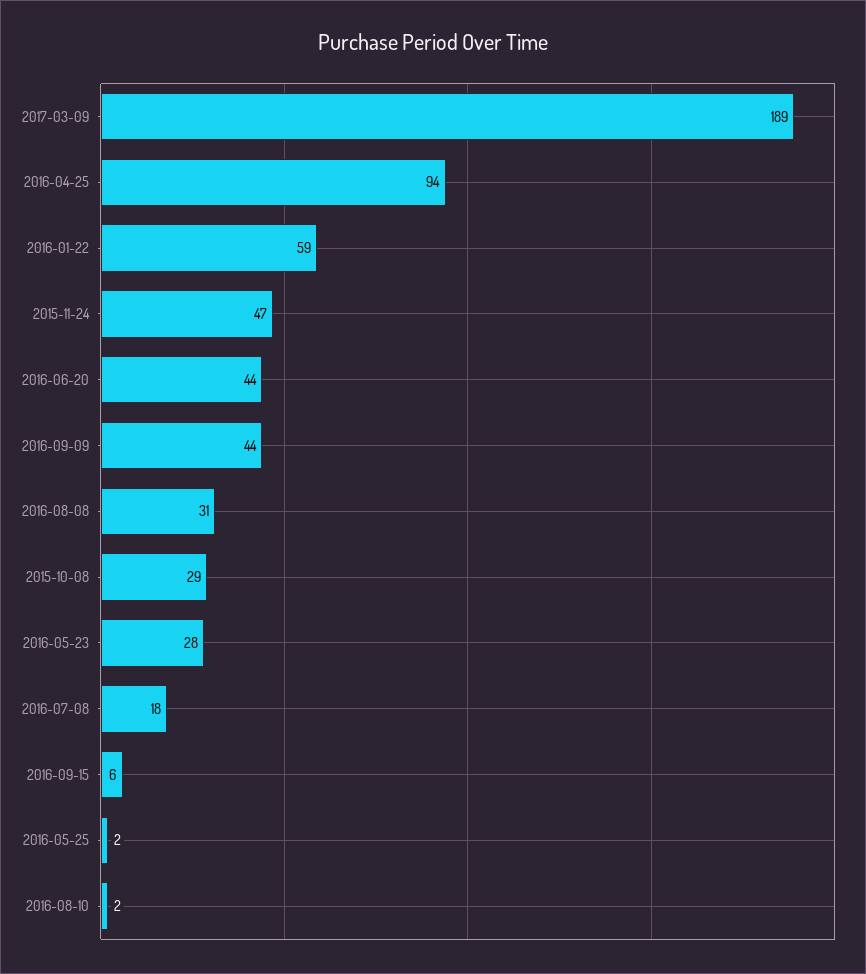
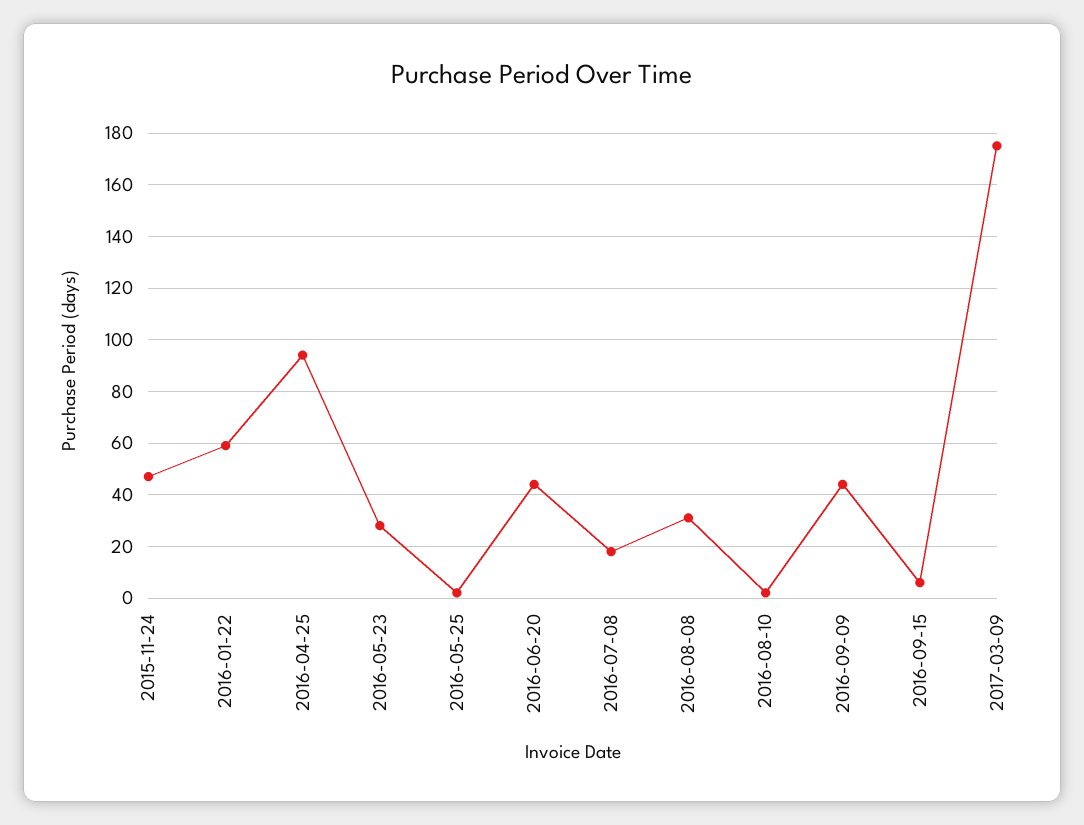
  {
-   "2017-03-09": 189,
+   "2017-03-09": 175,
    "2016-04-25": 94,
    "2016-01-22": 59,
    "2015-11-24": 47,
    "2016-06-20": 44,
    "2016-09-09": 44,
    "2016-08-08": 31,
-   "2015-10-08": 29,
    "2016-05-23": 28,
    "2016-07-08": 18,
    "2016-09-15": 6,
    "2016-05-25": 2,
    "2016-08-10": 2
  }

